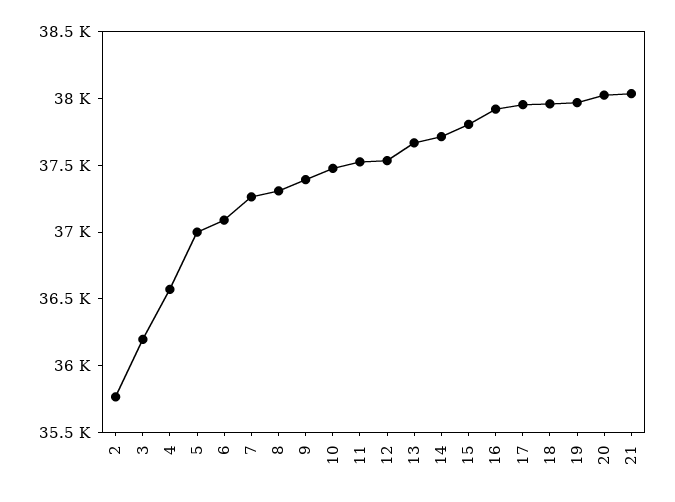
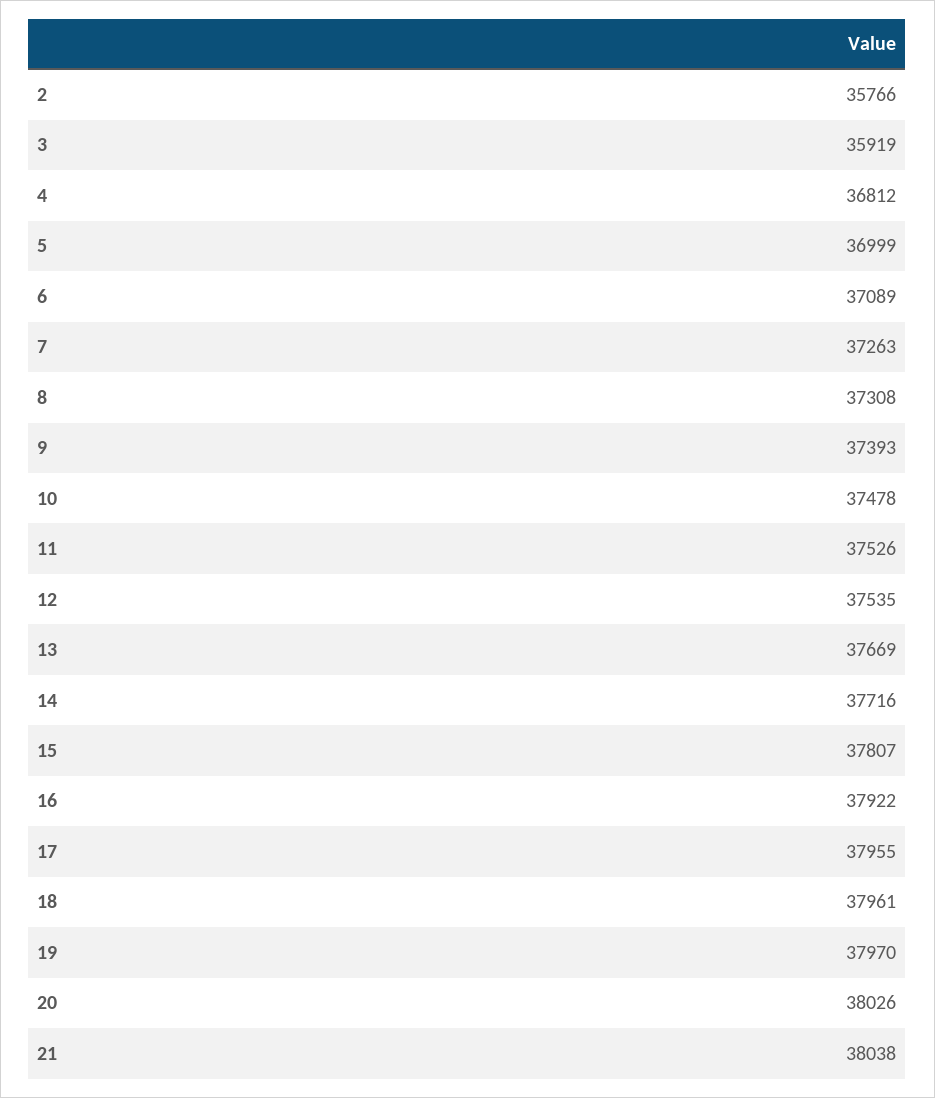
  {
    "2": 35766,
-   "3": 36200,
+   "3": 35919,
-   "4": 36600,
+   "4": 36812,
    "5": 36999,
    "6": 37089,
    "7": 37263,
    "8": 37308,
    "9": 37393,
    "10": 37478,
    "11": 37526,
    "12": 37535,
    "13": 37669,
    "14": 37716,
    "15": 37807,
    "16": 37922,
    "17": 37955,
    "18": 37961,
    "19": 37970,
    "20": 38026,
    "21": 38038
  }

